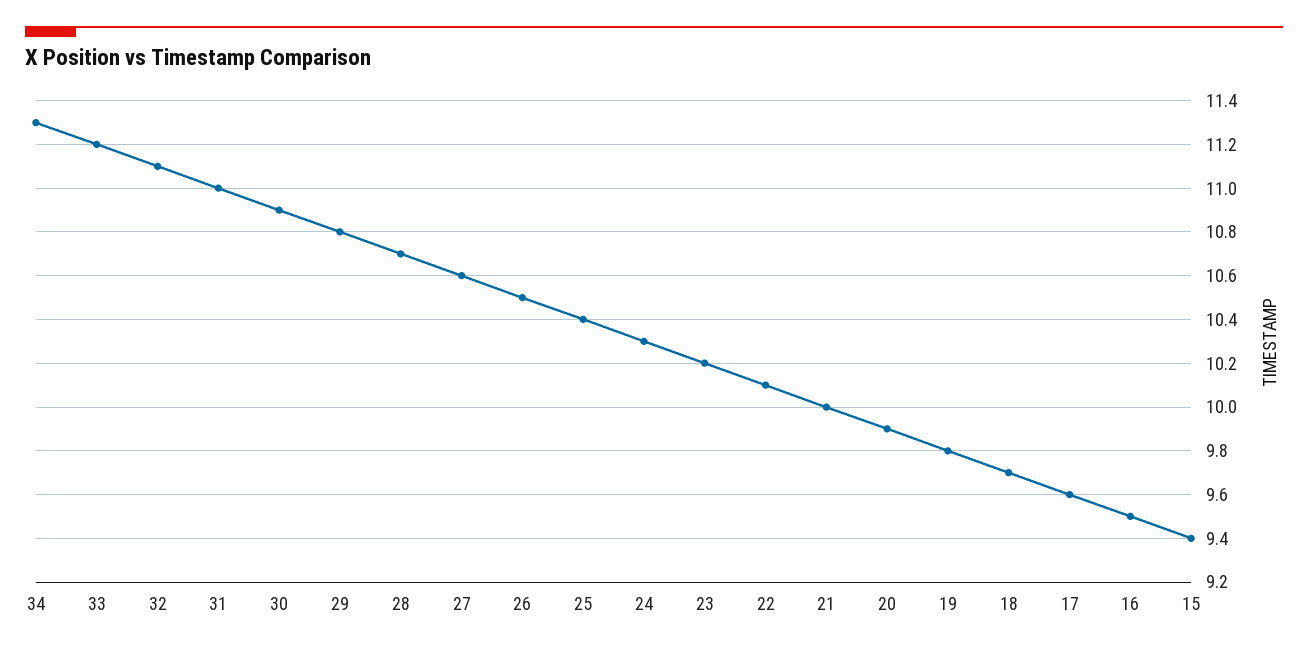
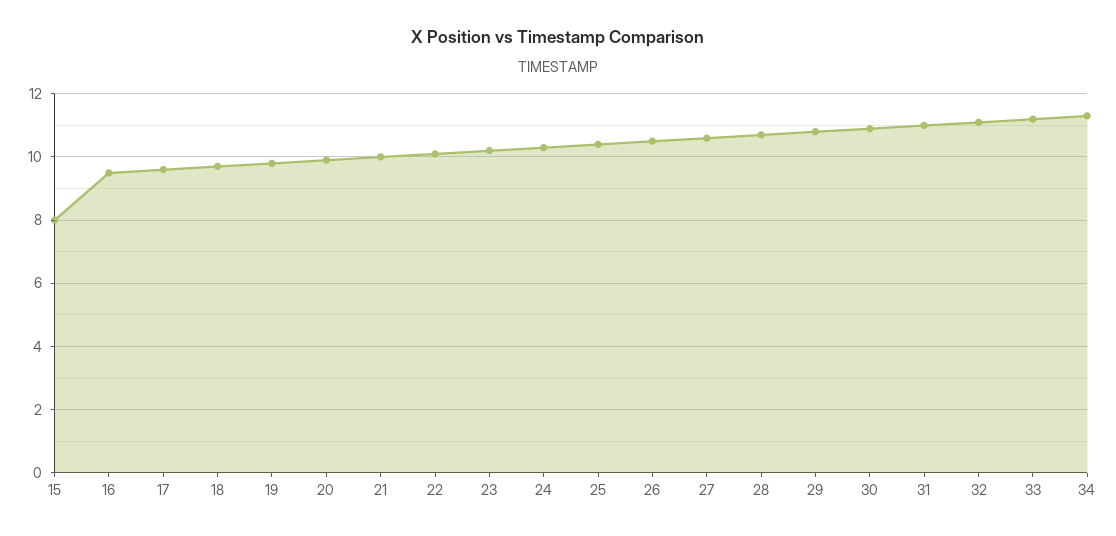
  {
    "34": 11.3,
    "33": 11.2,
    "32": 11.1,
    "31": 11,
    "30": 10.9,
    "29": 10.8,
    "28": 10.7,
    "27": 10.6,
    "26": 10.5,
    "25": 10.4,
    "24": 10.3,
    "23": 10.2,
    "22": 10.1,
    "21": 10,
    "20": 9.9,
    "19": 9.8,
    "18": 9.7,
    "17": 9.6,
    "16": 9.5,
-   "15": 9.4
+   "15": 8
  }

